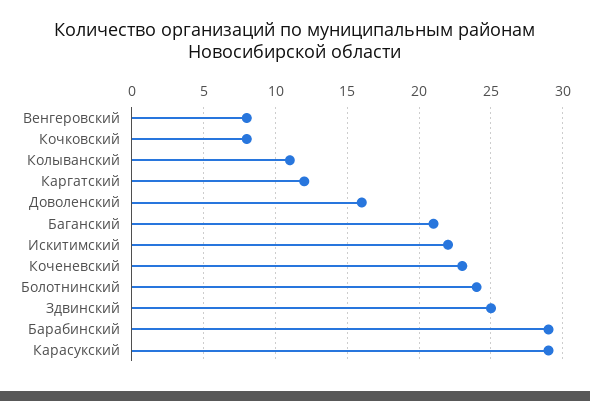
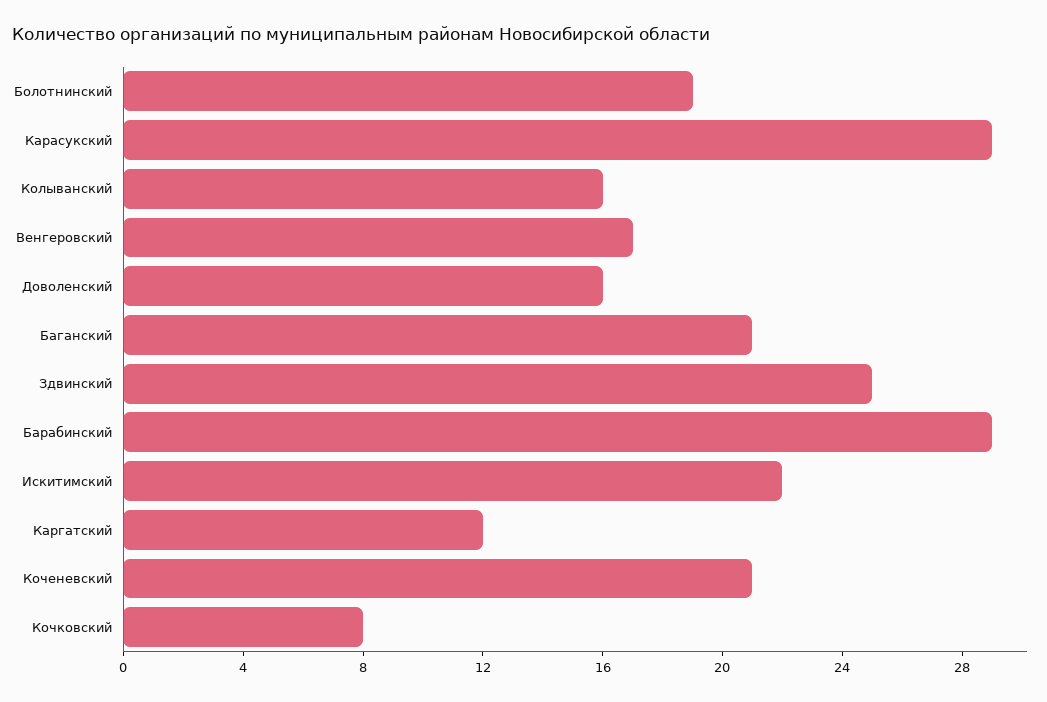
  {
-   "Венгеровский": 8,
+   "Венгеровский": 17,
    "Кочковский": 8,
-   "Колыванский": 11,
+   "Колыванский": 16,
    "Каргатский": 12,
    "Доволенский": 16,
    "Баганский": 21,
    "Искитимский": 22,
-   "Коченевский": 23,
+   "Коченевский": 21,
-   "Болотнинский": 24,
+   "Болотнинский": 19,
    "Здвинский": 25,
    "Барабинский": 29,
    "Карасукский": 29
  }

